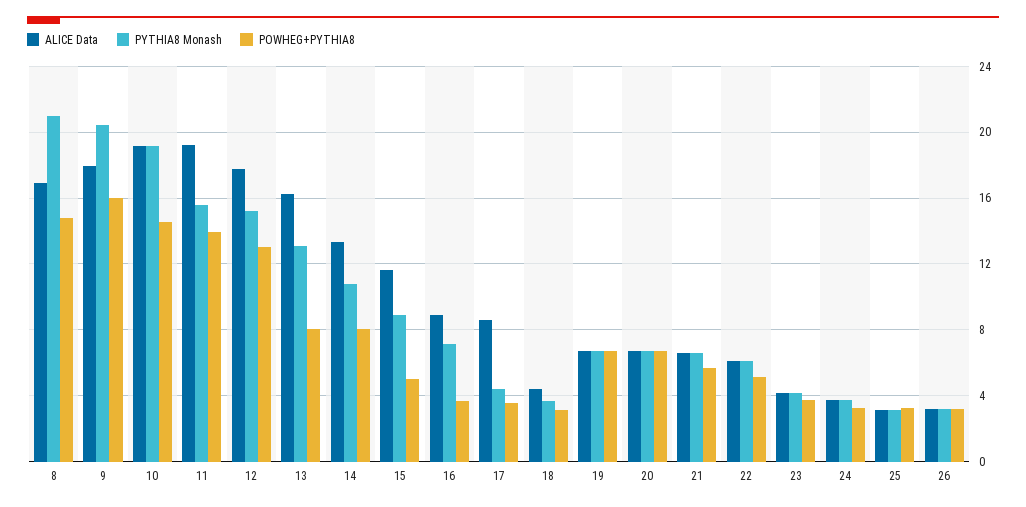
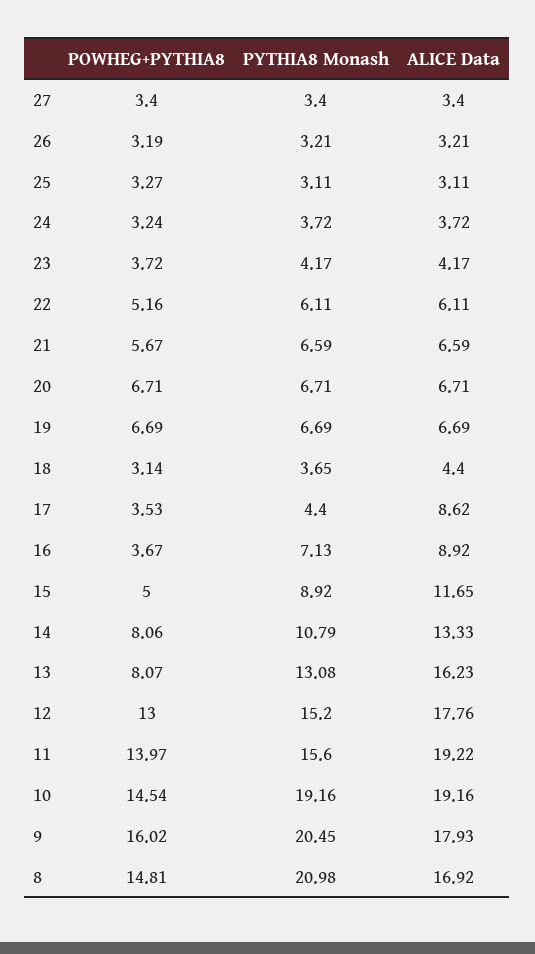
  {
    "ALICE Data": {
      "8": 16.92,
      "9": 17.93,
      "10": 19.16,
      "11": 19.22,
      "12": 17.76,
      "13": 16.23,
      "14": 13.33,
      "15": 11.65,
      "16": 8.92,
      "17": 8.62,
      "18": 4.4,
      "19": 6.69,
      "20": 6.71,
      "21": 6.59,
      "22": 6.11,
      "23": 4.17,
      "24": 3.72,
      "25": 3.11,
-     "26": 3.21
+     "26": 3.21,
+     "27": 3.4
    },
    "PYTHIA8 Monash": {
      "8": 20.98,
      "9": 20.45,
      "10": 19.16,
      "11": 15.6,
      "12": 15.2,
      "13": 13.08,
      "14": 10.79,
      "15": 8.92,
      "16": 7.13,
      "17": 4.4,
      "18": 3.65,
      "19": 6.69,
      "20": 6.71,
      "21": 6.59,
      "22": 6.11,
      "23": 4.17,
      "24": 3.72,
      "25": 3.11,
-     "26": 3.21
+     "26": 3.21,
+     "27": 3.4
    },
    "POWHEG+PYTHIA8": {
      "8": 14.81,
      "9": 16.02,
      "10": 14.54,
      "11": 13.97,
      "12": 13,
      "13": 8.07,
      "14": 8.06,
      "15": 5,
      "16": 3.67,
      "17": 3.53,
      "18": 3.14,
      "19": 6.69,
      "20": 6.71,
      "21": 5.67,
      "22": 5.16,
      "23": 3.72,
      "24": 3.24,
      "25": 3.27,
-     "26": 3.19
+     "26": 3.19,
+     "27": 3.4
    }
  }

